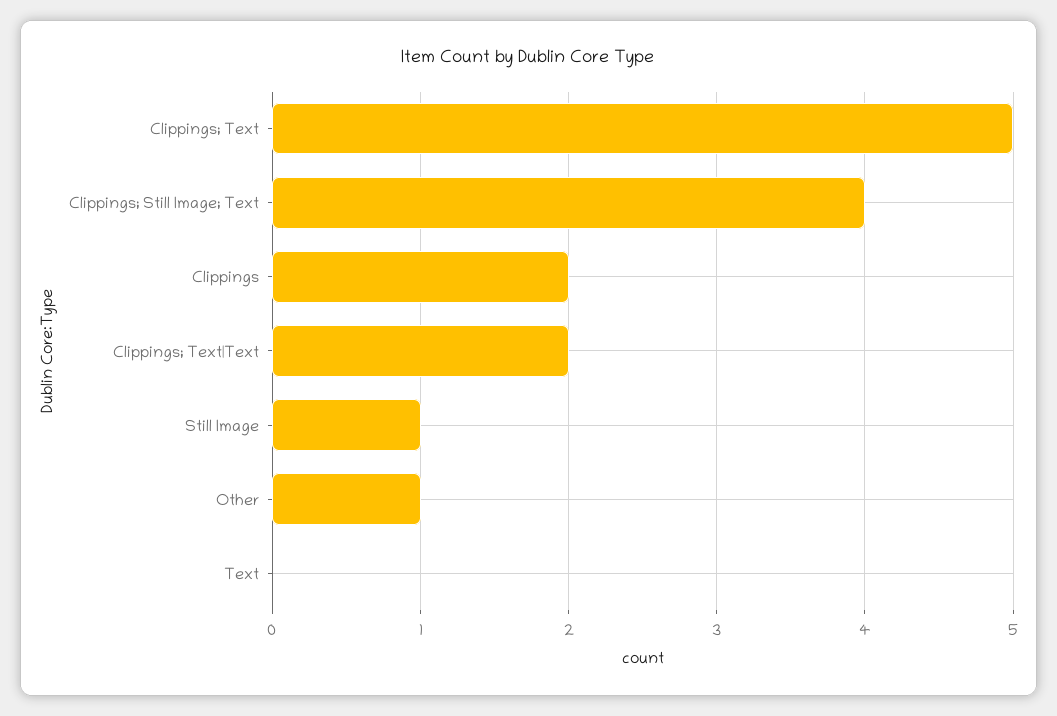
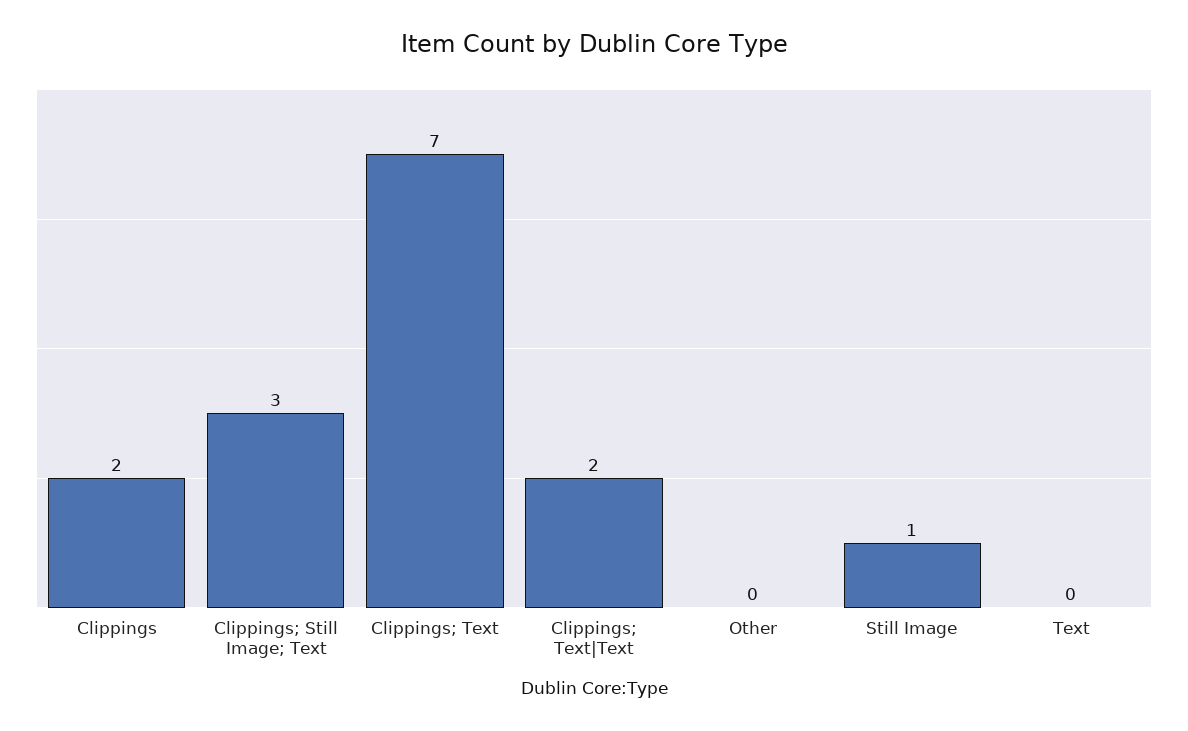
  {
-   "Clippings; Text": 5,
+   "Clippings; Text": 7,
-   "Clippings; Still Image; Text": 4,
+   "Clippings; Still Image; Text": 3,
    "Clippings": 2,
    "Clippings; Text|Text": 2,
    "Still Image": 1,
-   "Other": 1,
+   "Other": 0,
    "Text": 0
  }

